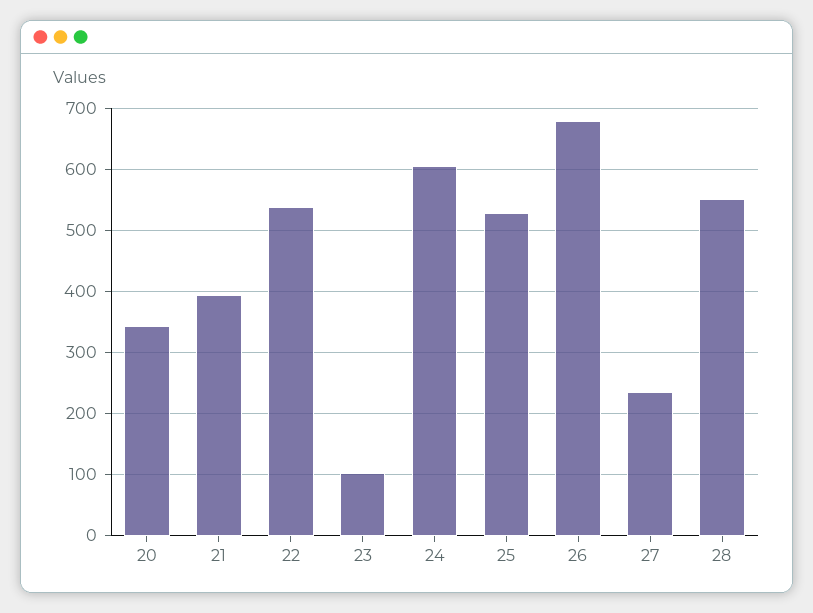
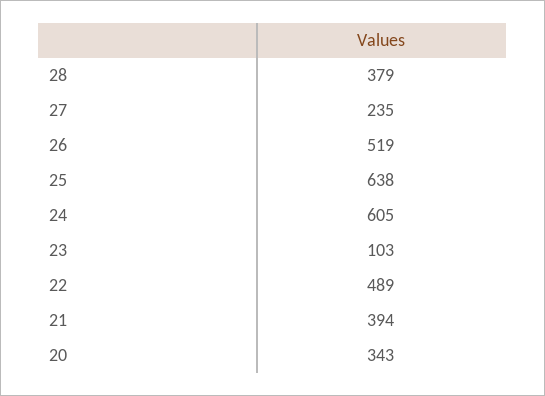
  {
    "20": 343,
    "21": 394,
-   "22": 540,
+   "22": 489,
    "23": 103,
    "24": 605,
-   "25": 530,
+   "25": 638,
-   "26": 680,
+   "26": 519,
    "27": 235,
-   "28": 550
+   "28": 379
  }

